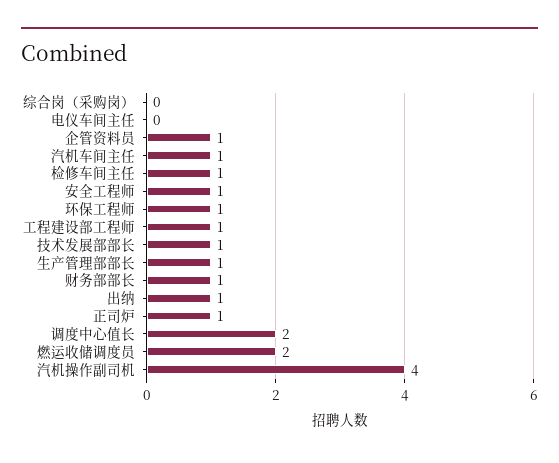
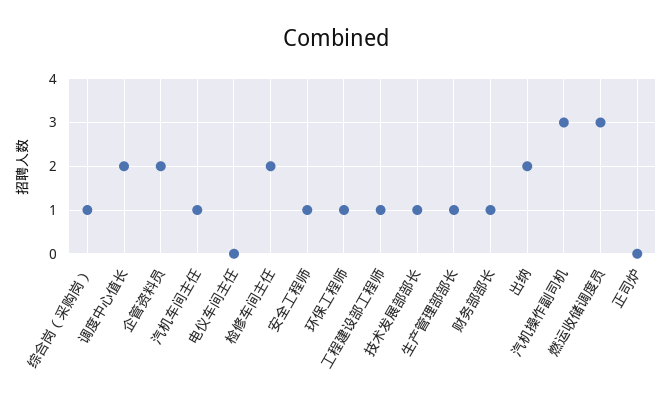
  {
-   "综合岗（采购岗）": 0,
+   "综合岗（采购岗）": 1,
    "电仪车间主任": 0,
-   "企管资料员": 1,
+   "企管资料员": 2,
    "汽机车间主任": 1,
-   "检修车间主任": 1,
+   "检修车间主任": 2,
    "安全工程师": 1,
    "环保工程师": 1,
    "工程建设部工程师": 1,
    "技术发展部部长": 1,
    "生产管理部部长": 1,
    "财务部部长": 1,
-   "出纳": 1,
+   "出纳": 2,
-   "正司炉": 1,
+   "正司炉": 0,
    "调度中心值长": 2,
-   "燃运收储调度员": 2,
+   "燃运收储调度员": 3,
-   "汽机操作副司机": 4
+   "汽机操作副司机": 3
  }

